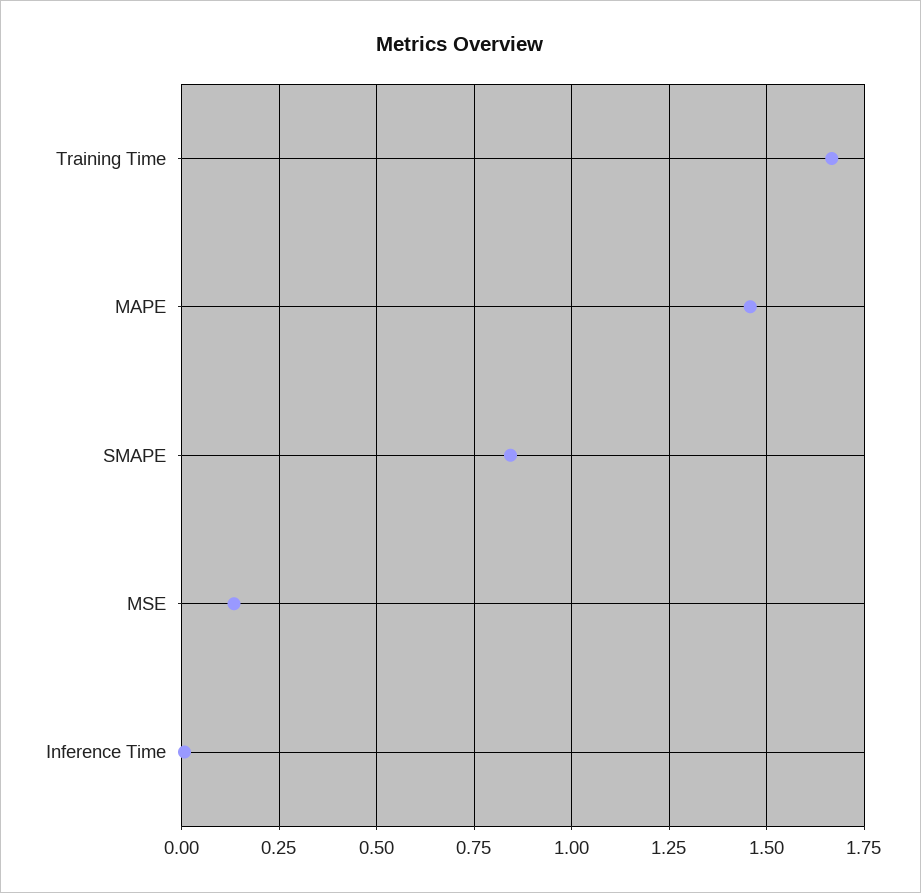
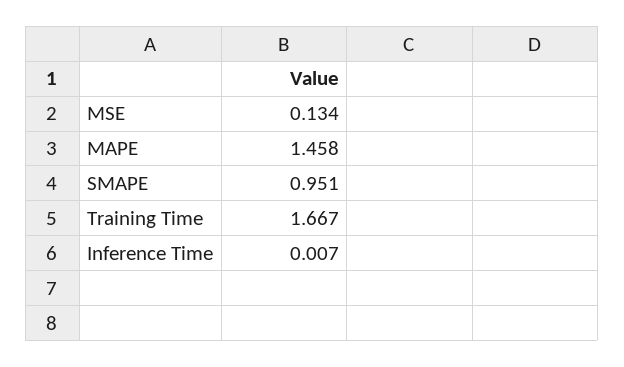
  {
    "Training Time": 1.667,
    "MAPE": 1.458,
-   "SMAPE": 0.85,
+   "SMAPE": 0.951,
    "MSE": 0.134,
    "Inference Time": 0.007
  }

